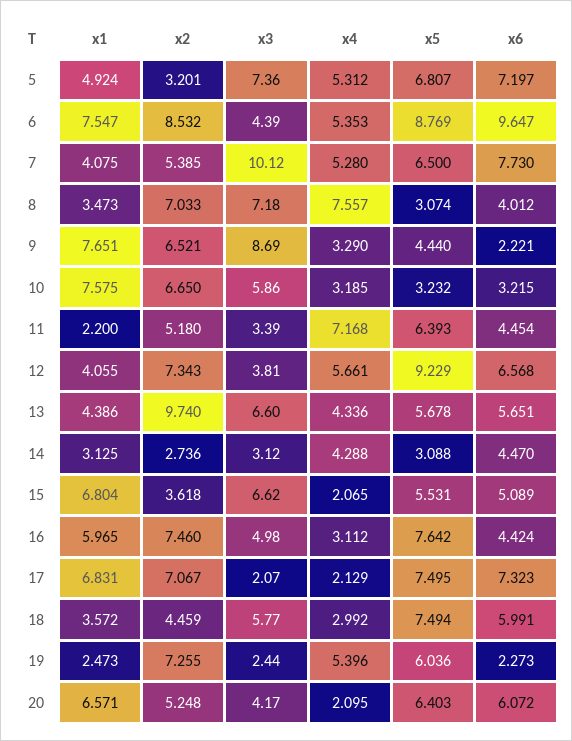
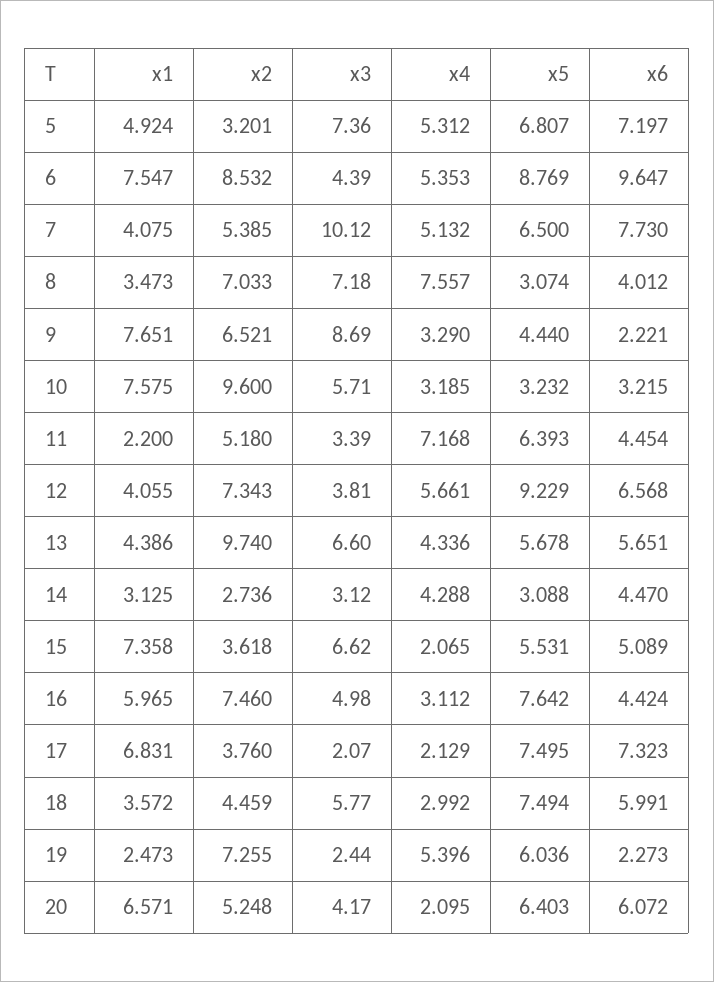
  {
    "x1": {
      "5": 4.924,
      "6": 7.547,
      "7": 4.075,
      "8": 3.473,
      "9": 7.651,
      "10": 7.575,
      "11": 2.2,
      "12": 4.055,
      "13": 4.386,
      "14": 3.125,
-     "15": 6.804,
+     "15": 7.358,
      "16": 5.965,
      "17": 6.831,
      "18": 3.572,
      "19": 2.473,
      "20": 6.571
    },
    "x2": {
      "5": 3.201,
      "6": 8.532,
      "7": 5.385,
      "8": 7.033,
      "9": 6.521,
-     "10": 6.65,
+     "10": 9.6,
      "11": 5.18,
      "12": 7.343,
      "13": 9.74,
      "14": 2.736,
      "15": 3.618,
      "16": 7.46,
-     "17": 7.067,
+     "17": 3.76,
      "18": 4.459,
      "19": 7.255,
      "20": 5.248
    },
    "x3": {
      "5": 7.36,
      "6": 4.39,
      "7": 10.12,
      "8": 7.18,
      "9": 8.69,
-     "10": 5.86,
+     "10": 5.71,
      "11": 3.39,
      "12": 3.81,
      "13": 6.6,
      "14": 3.12,
      "15": 6.62,
      "16": 4.98,
      "17": 2.07,
      "18": 5.77,
      "19": 2.44,
      "20": 4.17
    },
    "x4": {
      "5": 5.312,
      "6": 5.353,
-     "7": 5.28,
+     "7": 5.132,
      "8": 7.557,
      "9": 3.29,
      "10": 3.185,
      "11": 7.168,
      "12": 5.661,
      "13": 4.336,
      "14": 4.288,
      "15": 2.065,
      "16": 3.112,
      "17": 2.129,
      "18": 2.992,
      "19": 5.396,
      "20": 2.095
    },
    "x5": {
      "5": 6.807,
      "6": 8.769,
      "7": 6.5,
      "8": 3.074,
      "9": 4.44,
      "10": 3.232,
      "11": 6.393,
      "12": 9.229,
      "13": 5.678,
      "14": 3.088,
      "15": 5.531,
      "16": 7.642,
      "17": 7.495,
      "18": 7.494,
      "19": 6.036,
      "20": 6.403
    },
    "x6": {
      "5": 7.197,
      "6": 9.647,
      "7": 7.73,
      "8": 4.012,
      "9": 2.221,
      "10": 3.215,
      "11": 4.454,
      "12": 6.568,
      "13": 5.651,
      "14": 4.47,
      "15": 5.089,
      "16": 4.424,
      "17": 7.323,
      "18": 5.991,
      "19": 2.273,
      "20": 6.072
    }
  }

